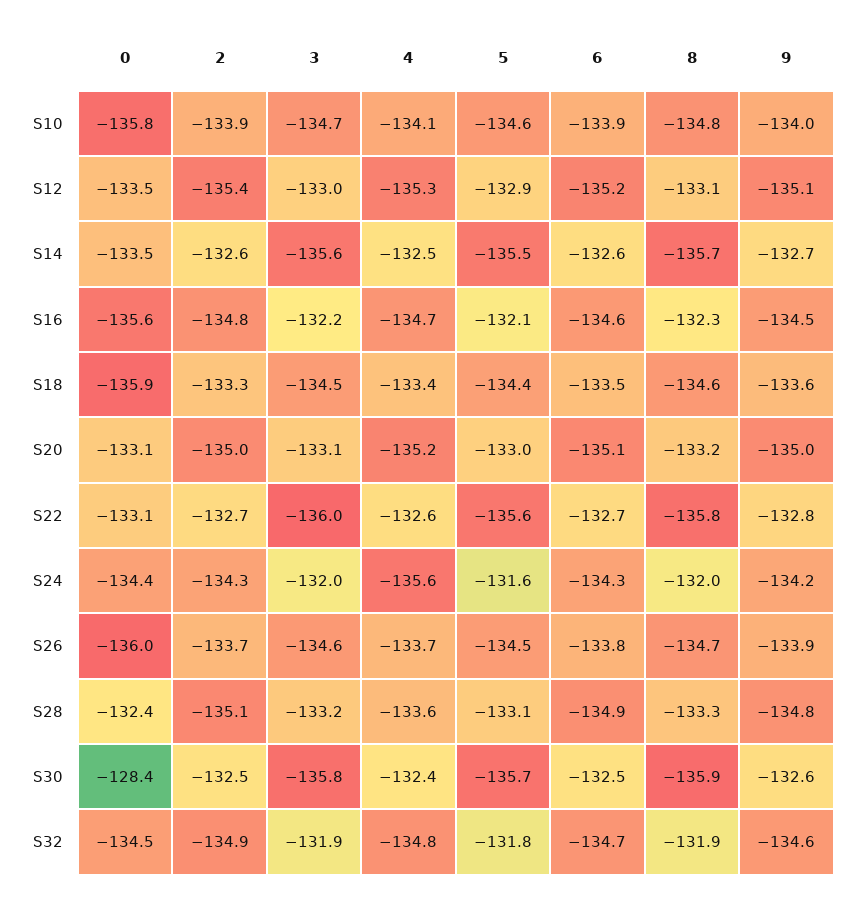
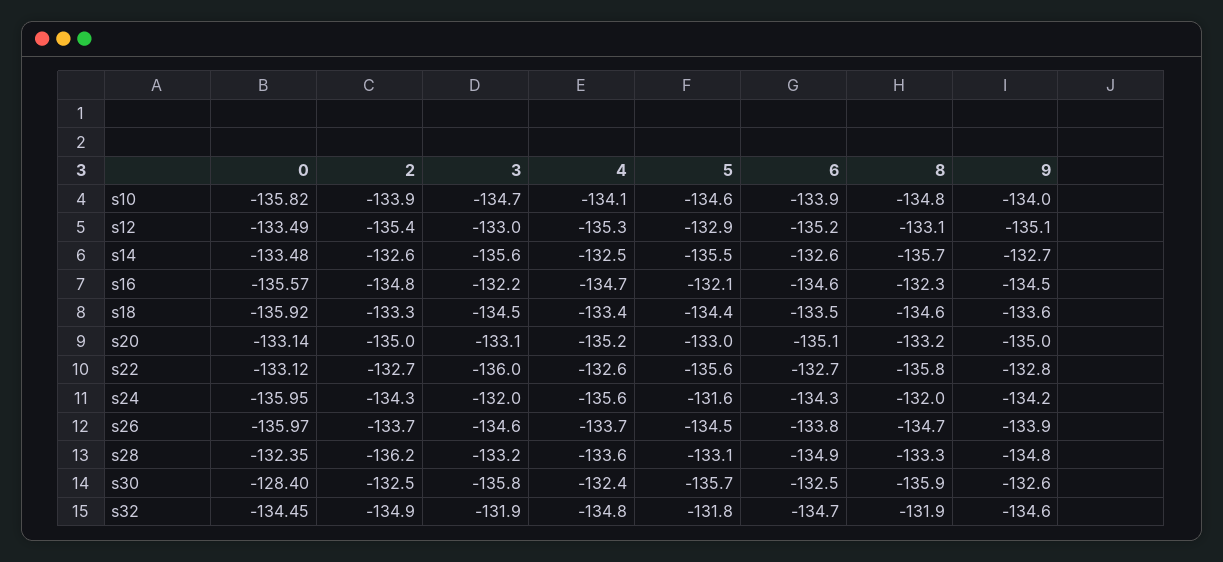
  {
    "0": {
      "S10": -135.82,
      "S12": -133.49,
      "S14": -133.48,
      "S16": -135.57,
      "S18": -135.92,
      "S20": -133.14,
      "S22": -133.12,
-     "S24": -134.4,
+     "S24": -135.95,
      "S26": -135.97,
      "S28": -132.35,
      "S30": -128.4,
      "S32": -134.45
    },
    "2": {
      "S10": -133.9,
      "S12": -135.4,
      "S14": -132.6,
      "S16": -134.8,
      "S18": -133.3,
      "S20": -135,
      "S22": -132.7,
      "S24": -134.3,
      "S26": -133.7,
-     "S28": -135.1,
+     "S28": -136.2,
      "S30": -132.5,
      "S32": -134.9
    },
    "3": {
      "S10": -134.7,
      "S12": -133,
      "S14": -135.6,
      "S16": -132.2,
      "S18": -134.5,
      "S20": -133.1,
      "S22": -136,
      "S24": -132,
      "S26": -134.6,
      "S28": -133.2,
      "S30": -135.8,
      "S32": -131.9
    },
    "4": {
      "S10": -134.1,
      "S12": -135.3,
      "S14": -132.5,
      "S16": -134.7,
      "S18": -133.4,
      "S20": -135.2,
      "S22": -132.6,
      "S24": -135.6,
      "S26": -133.7,
      "S28": -133.6,
      "S30": -132.4,
      "S32": -134.8
    },
    "5": {
      "S10": -134.6,
      "S12": -132.9,
      "S14": -135.5,
      "S16": -132.1,
      "S18": -134.4,
      "S20": -133,
      "S22": -135.6,
      "S24": -131.6,
      "S26": -134.5,
      "S28": -133.1,
      "S30": -135.7,
      "S32": -131.8
    },
    "6": {
      "S10": -133.9,
      "S12": -135.2,
      "S14": -132.6,
      "S16": -134.6,
      "S18": -133.5,
      "S20": -135.1,
      "S22": -132.7,
      "S24": -134.3,
      "S26": -133.8,
      "S28": -134.9,
      "S30": -132.5,
      "S32": -134.7
    },
    "8": {
      "S10": -134.8,
      "S12": -133.1,
      "S14": -135.7,
      "S16": -132.3,
      "S18": -134.6,
      "S20": -133.2,
      "S22": -135.8,
      "S24": -132,
      "S26": -134.7,
      "S28": -133.3,
      "S30": -135.9,
      "S32": -131.9
    },
    "9": {
      "S10": -134,
      "S12": -135.1,
      "S14": -132.7,
      "S16": -134.5,
      "S18": -133.6,
      "S20": -135,
      "S22": -132.8,
      "S24": -134.2,
      "S26": -133.9,
      "S28": -134.8,
      "S30": -132.6,
      "S32": -134.6
    }
  }

